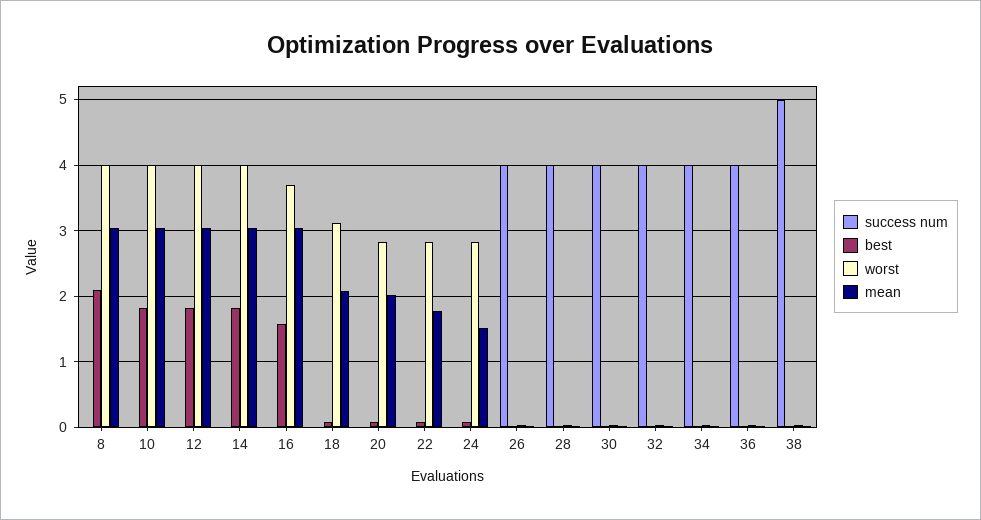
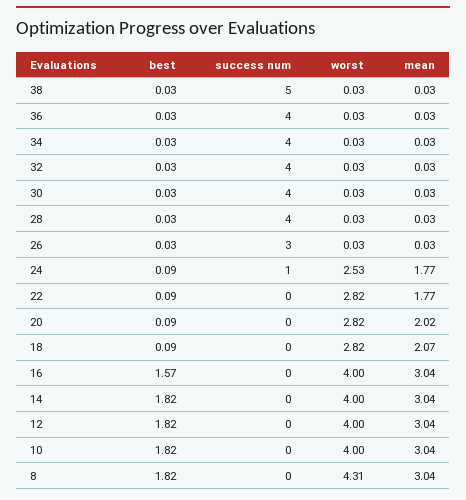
  {
    "success num": {
      "8": 0,
      "10": 0,
      "12": 0,
      "14": 0,
      "16": 0,
      "18": 0,
      "20": 0,
      "22": 0,
-     "24": 0,
+     "24": 1,
-     "26": 4,
+     "26": 3,
      "28": 4,
      "30": 4,
      "32": 4,
      "34": 4,
      "36": 4,
      "38": 5
    },
    "best": {
-     "8": 2.1,
+     "8": 1.82,
      "10": 1.82,
      "12": 1.82,
      "14": 1.82,
      "16": 1.57,
      "18": 0.09,
      "20": 0.09,
      "22": 0.09,
      "24": 0.09,
      "26": 0.03,
      "28": 0.03,
      "30": 0.03,
      "32": 0.03,
      "34": 0.03,
      "36": 0.03,
      "38": 0.03
    },
    "worst": {
-     "8": 4,
+     "8": 4.31,
      "10": 4,
      "12": 4,
      "14": 4,
-     "16": 3.7,
+     "16": 4,
-     "18": 3.1,
+     "18": 2.82,
      "20": 2.82,
      "22": 2.82,
-     "24": 2.8,
+     "24": 2.53,
      "26": 0.03,
      "28": 0.03,
      "30": 0.03,
      "32": 0.03,
      "34": 0.03,
      "36": 0.03,
      "38": 0.03
    },
    "mean": {
      "8": 3.04,
      "10": 3.04,
      "12": 3.04,
      "14": 3.04,
      "16": 3.04,
      "18": 2.07,
      "20": 2.02,
      "22": 1.77,
-     "24": 1.5,
+     "24": 1.77,
      "26": 0.03,
      "28": 0.03,
      "30": 0.03,
      "32": 0.03,
      "34": 0.03,
      "36": 0.03,
      "38": 0.03
    }
  }

